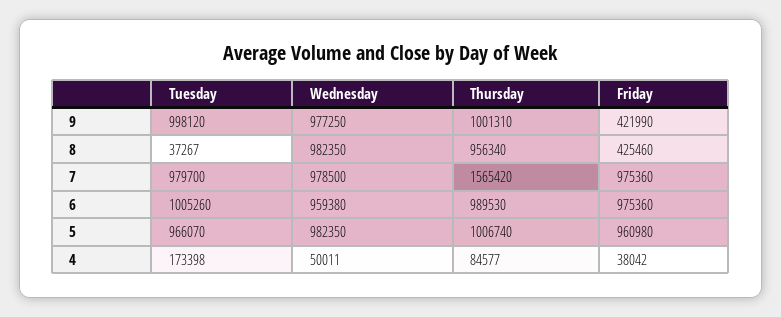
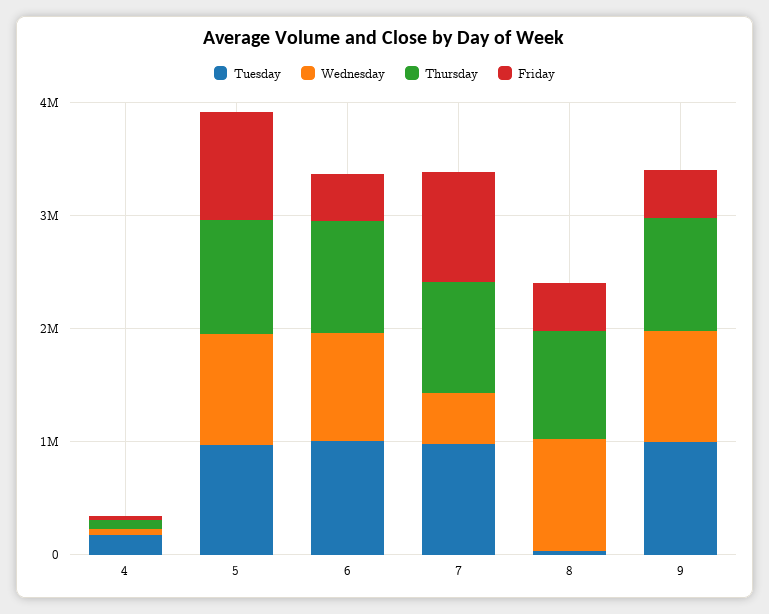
  {
    "Tuesday": {
      "9": 998120,
      "8": 37267,
      "7": 979700,
      "6": 1005260,
      "5": 966070,
      "4": 173398
    },
    "Wednesday": {
      "9": 977250,
      "8": 982350,
-     "7": 978500,
+     "7": 400000,
      "6": 959380,
      "5": 982350,
      "4": 50011
    },
    "Thursday": {
      "9": 1001310,
      "8": 956340,
-     "7": 1565420,
+     "7": 1000000,
      "6": 989530,
      "5": 1006740,
      "4": 84577
    },
    "Friday": {
      "9": 421990,
      "8": 425460,
      "7": 975360,
-     "6": 975360,
+     "6": 400000,
      "5": 960980,
      "4": 38042
    }
  }

